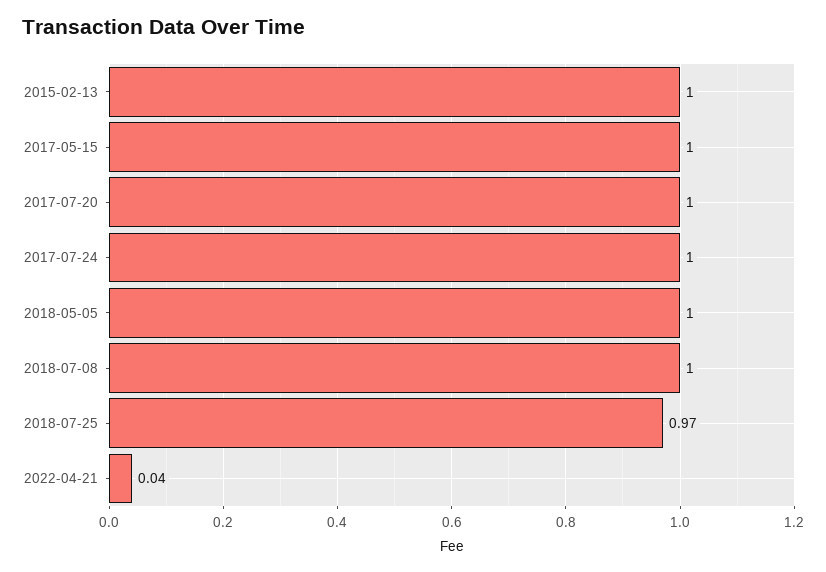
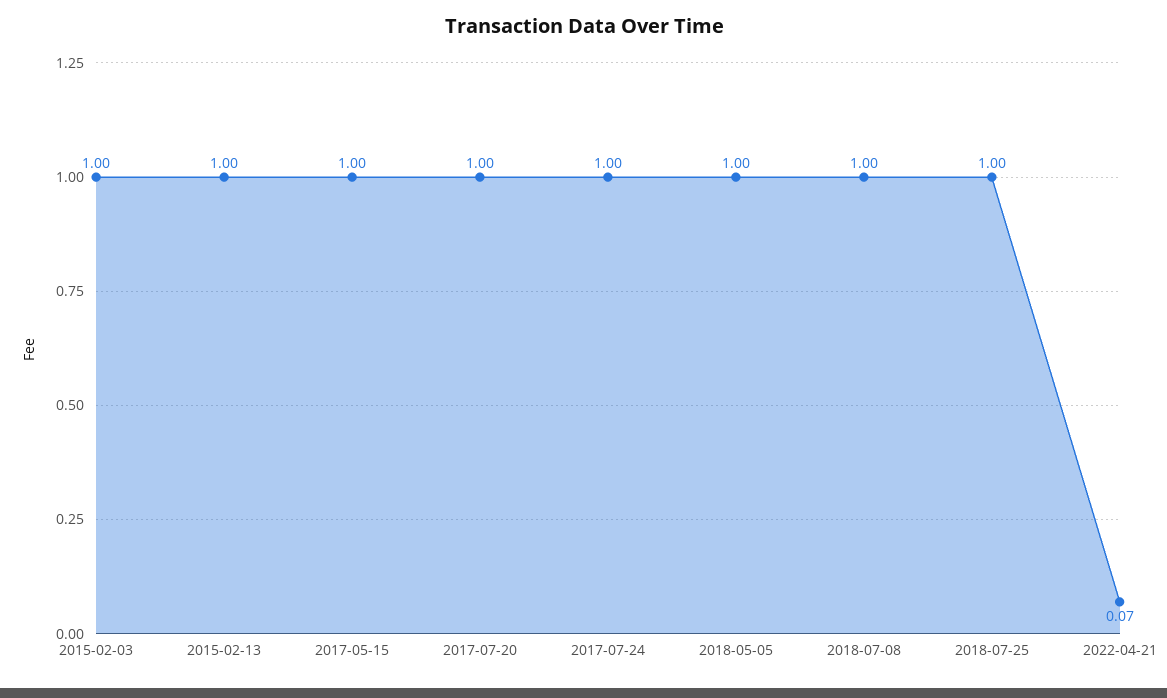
  {
    "2015-02-13": 1,
    "2017-05-15": 1,
    "2017-07-20": 1,
    "2017-07-24": 1,
    "2018-05-05": 1,
    "2018-07-08": 1,
-   "2018-07-25": 0.97,
+   "2018-07-25": 1,
-   "2022-04-21": 0.04
+   "2022-04-21": 0.07,
+   "2015-02-03": 1
  }

